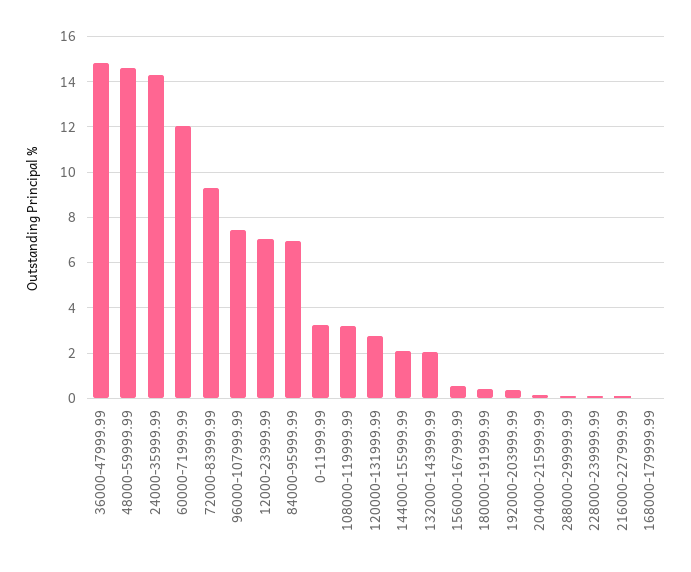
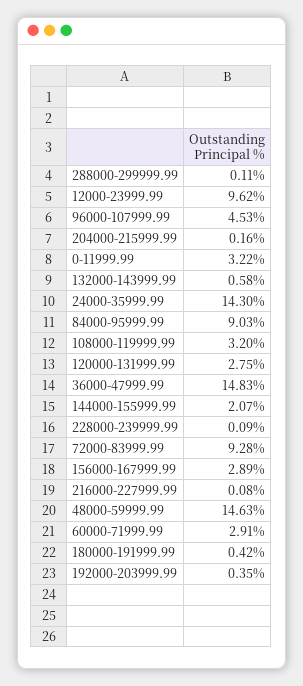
  {
    "36000-47999.99": 14.83,
    "48000-59999.99": 14.63,
    "24000-35999.99": 14.3,
-   "60000-71999.99": 12,
+   "60000-71999.99": 2.91,
    "72000-83999.99": 9.28,
-   "96000-107999.99": 7.5,
+   "96000-107999.99": 4.53,
-   "12000-23999.99": 7,
+   "12000-23999.99": 9.62,
-   "84000-95999.99": 7,
+   "84000-95999.99": 9.03,
    "0-11999.99": 3.22,
    "108000-119999.99": 3.2,
    "120000-131999.99": 2.75,
    "144000-155999.99": 2.07,
-   "132000-143999.99": 2,
+   "132000-143999.99": 0.58,
-   "156000-167999.99": 0.5,
+   "156000-167999.99": 2.89,
    "180000-191999.99": 0.42,
    "192000-203999.99": 0.35,
    "204000-215999.99": 0.16,
    "288000-299999.99": 0.11,
    "228000-239999.99": 0.09,
-   "216000-227999.99": 0.08,
+   "216000-227999.99": 0.08
-   "168000-179999.99": 0
  }

